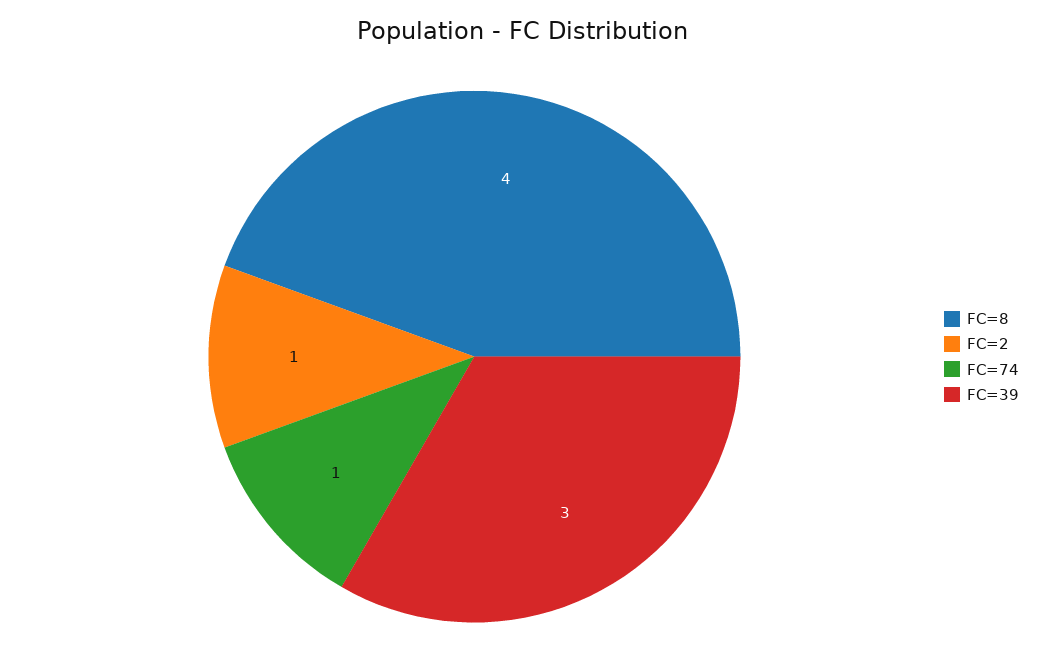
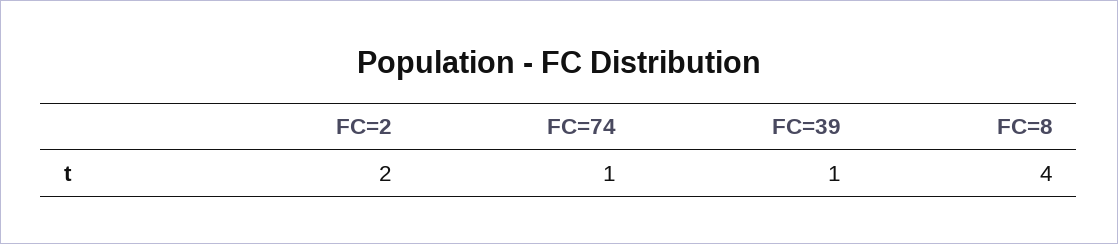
  {
    "FC=8": 4,
-   "FC=2": 1,
+   "FC=2": 2,
    "FC=74": 1,
-   "FC=39": 3
+   "FC=39": 1
  }

